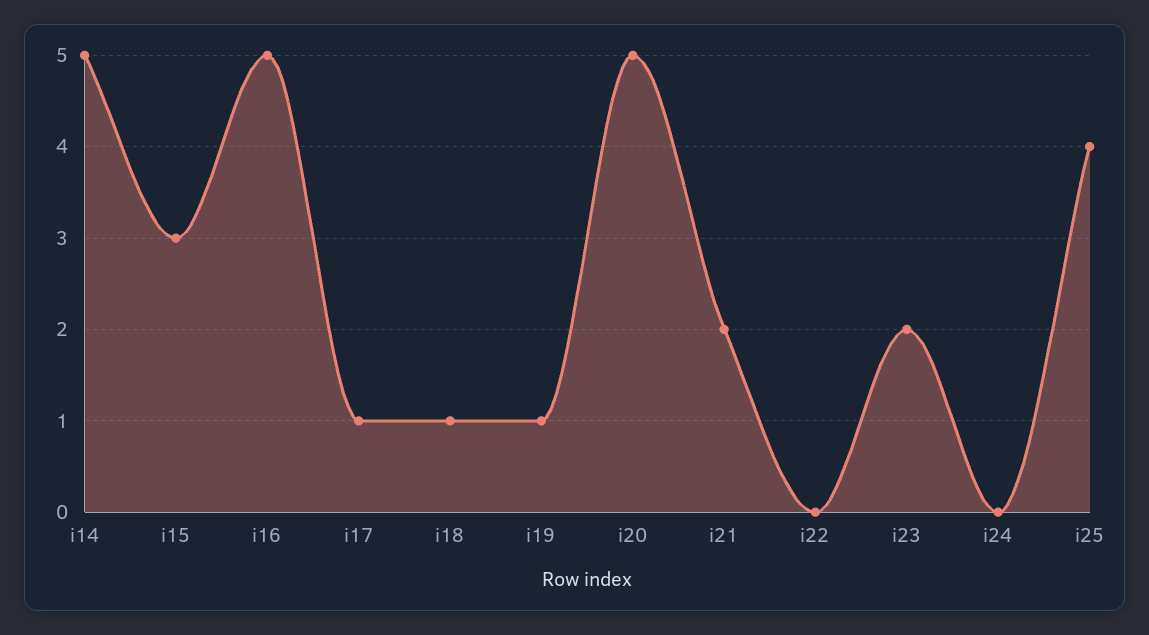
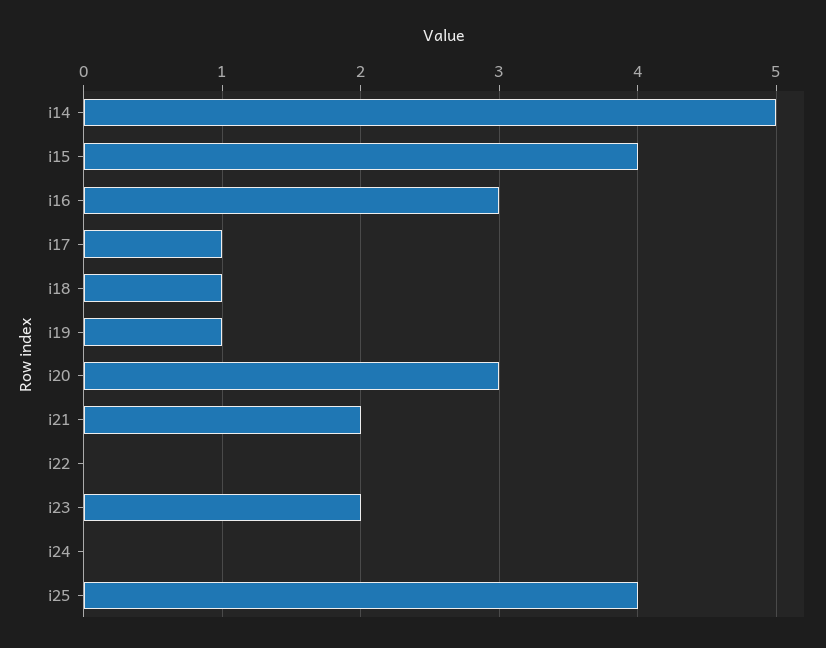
  {
    "i14": 5,
-   "i15": 3,
+   "i15": 4,
-   "i16": 5,
+   "i16": 3,
    "i17": 1,
    "i18": 1,
    "i19": 1,
-   "i20": 5,
+   "i20": 3,
    "i21": 2,
    "i22": 0,
    "i23": 2,
    "i24": 0,
    "i25": 4
  }

